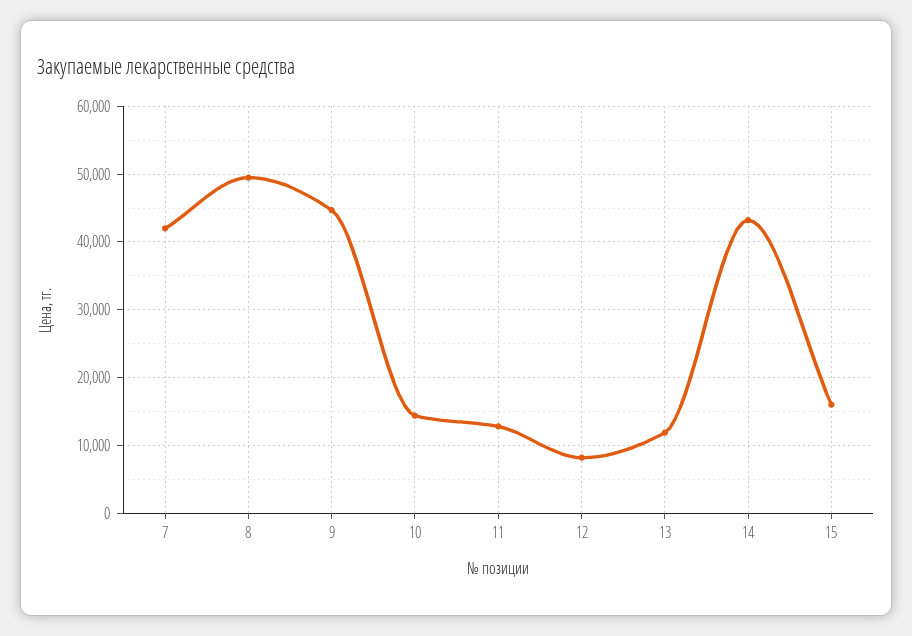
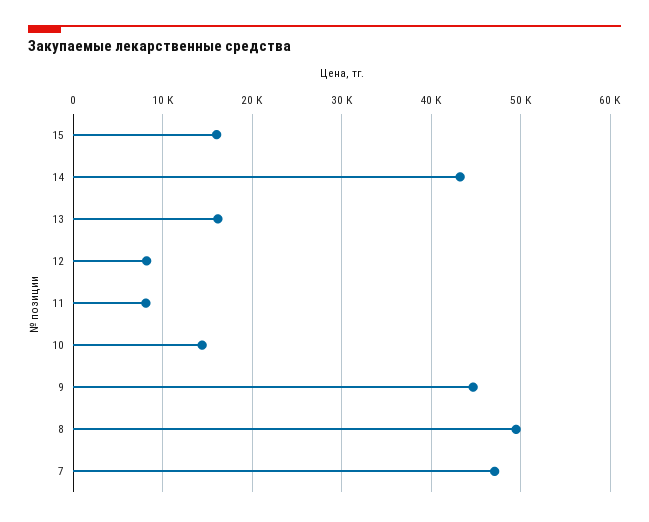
  {
-   "7": 42000,
+   "7": 47000,
    "8": 50000,
    "9": 45000,
    "10": 14000,
-   "11": 13000,
+   "11": 8000,
    "12": 8000,
-   "13": 12000,
+   "13": 16000,
    "14": 43000,
    "15": 16000
  }

